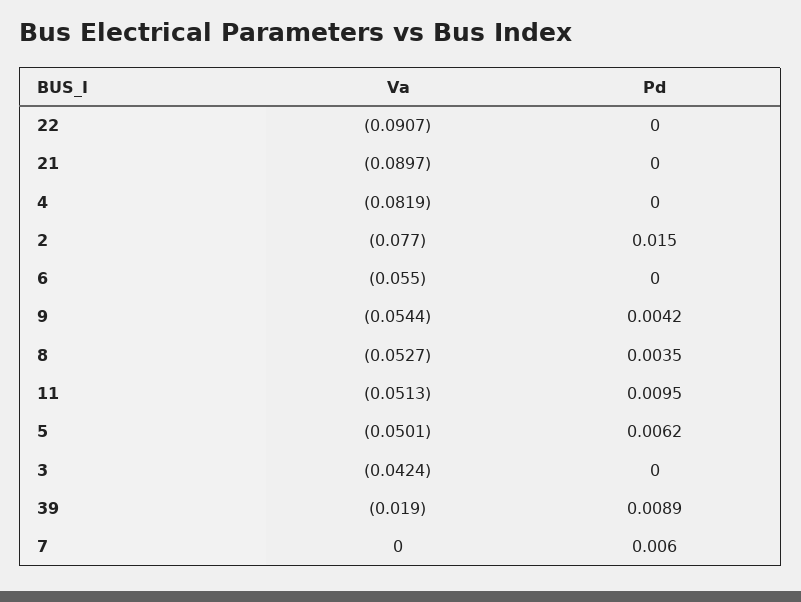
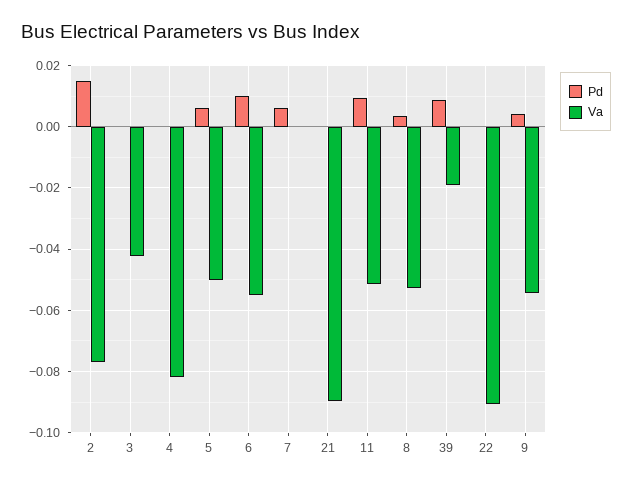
  {
    "Va": {
      "22": -0.0907,
      "21": -0.0897,
      "4": -0.0819,
      "2": -0.077,
      "6": -0.055,
      "9": -0.0544,
      "8": -0.0527,
      "11": -0.0513,
      "5": -0.0501,
      "3": -0.0424,
      "39": -0.019,
      "7": 0
    },
    "Pd": {
      "22": 0,
      "21": 0,
      "4": 0,
      "2": 0.015,
-     "6": 0,
+     "6": 0.01,
      "9": 0.0042,
      "8": 0.0035,
      "11": 0.0095,
      "5": 0.0062,
      "3": 0,
      "39": 0.0089,
      "7": 0.006
    }
  }

